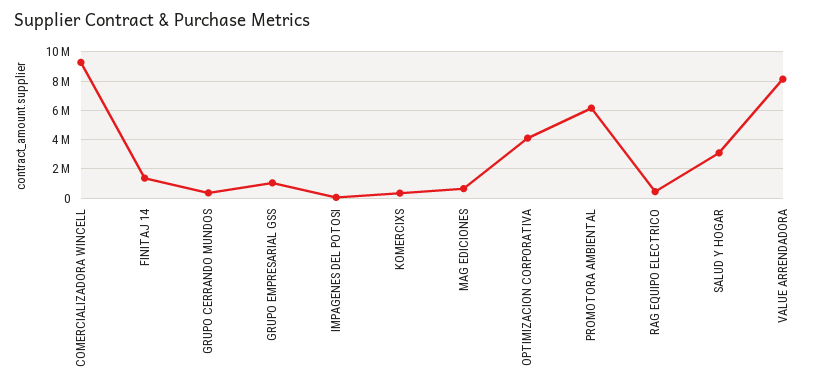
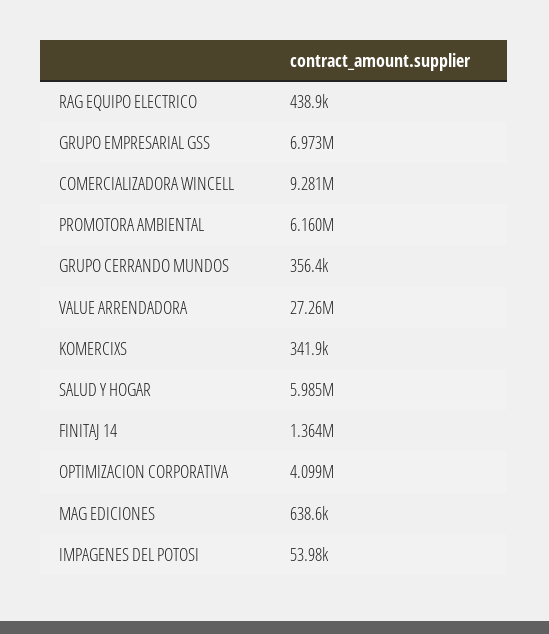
  {
    "COMERCIALIZADORA WINCELL": 9281000,
    "FINITAJ 14": 1364000,
    "GRUPO CERRANDO MUNDOS": 356400,
-   "GRUPO EMPRESARIAL GSS": 1000000,
+   "GRUPO EMPRESARIAL GSS": 6973000,
    "IMPAGENES DEL POTOSI": 53980,
    "KOMERCIXS": 341900,
    "MAG EDICIONES": 638600,
    "OPTIMIZACION CORPORATIVA": 4099000,
    "PROMOTORA AMBIENTAL": 6160000,
    "RAG EQUIPO ELECTRICO": 438900,
-   "SALUD Y HOGAR": 3000000,
+   "SALUD Y HOGAR": 5985000,
-   "VALUE ARRENDADORA": 8000000
+   "VALUE ARRENDADORA": 27260000
  }

